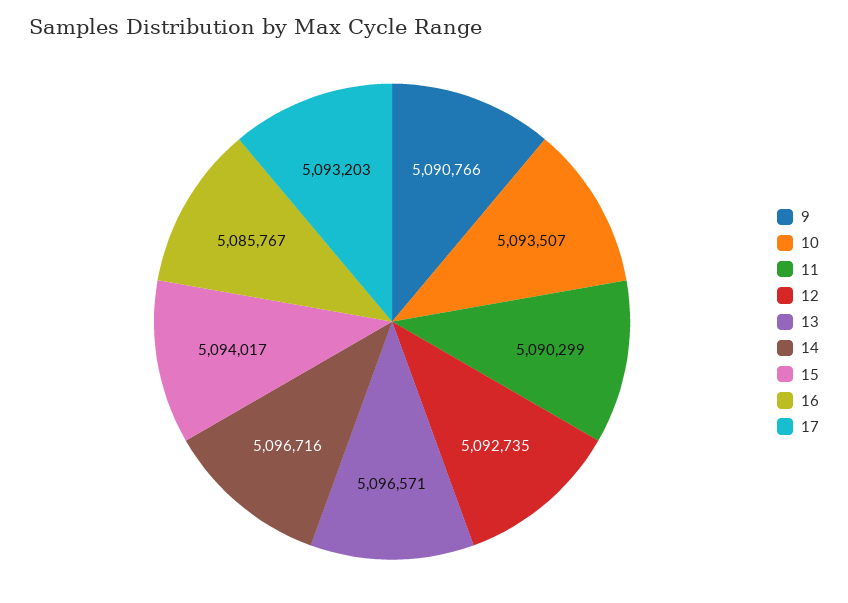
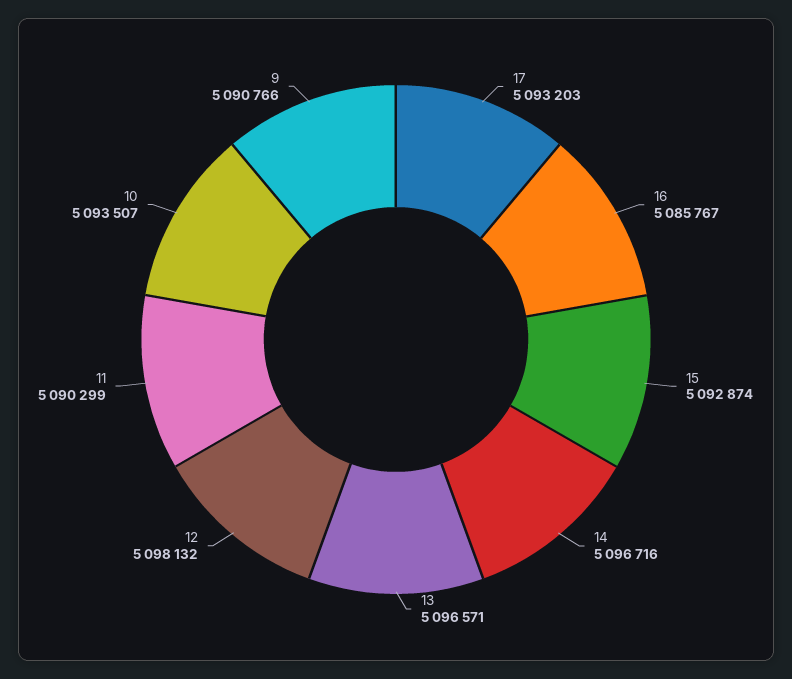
  {
    "9": 5090766,
    "10": 5093507,
    "11": 5090299,
-   "12": 5092735,
+   "12": 5098132,
    "13": 5096571,
    "14": 5096716,
-   "15": 5094017,
+   "15": 5092874,
    "16": 5085767,
    "17": 5093203
  }

